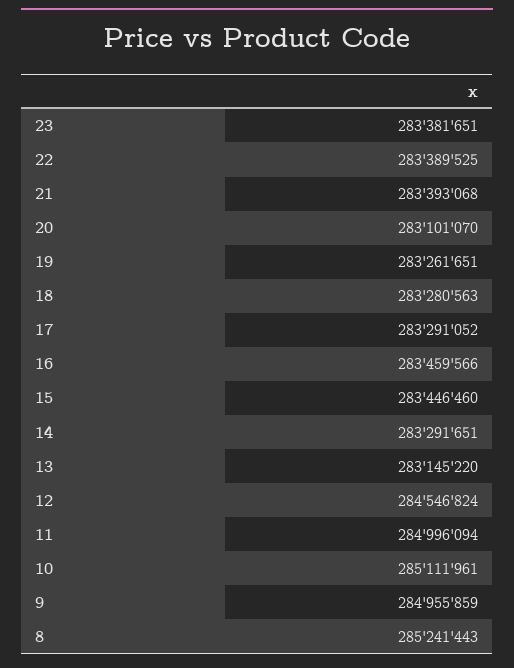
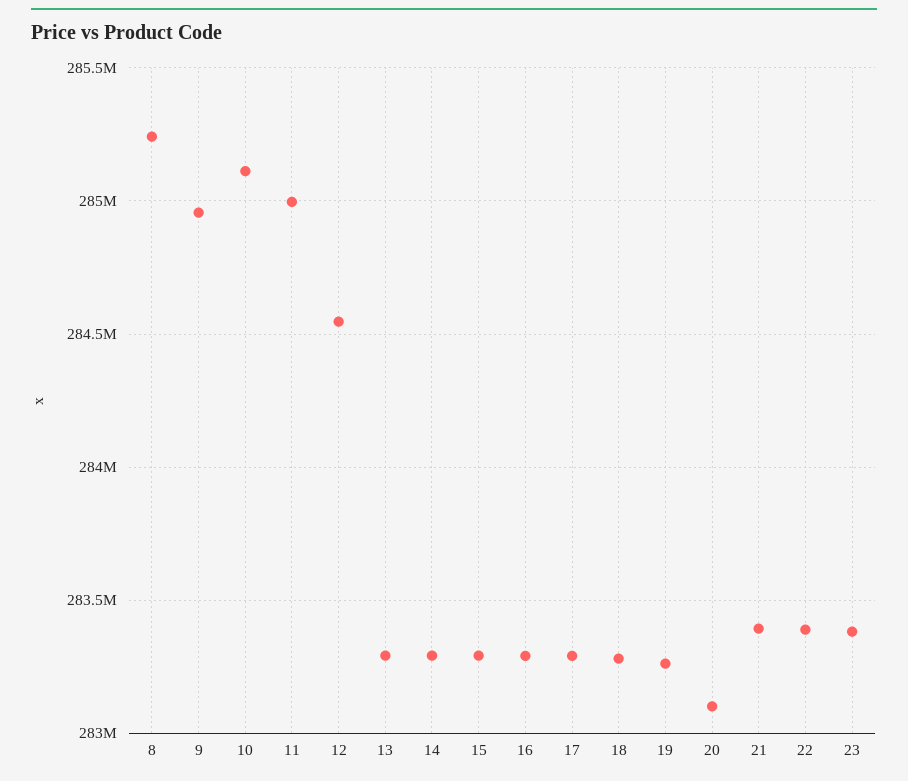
  {
    "23": 283381651,
    "22": 283389525,
    "21": 283393068,
    "20": 283101070,
    "19": 283261651,
    "18": 283280563,
    "17": 283291052,
-   "16": 283459566,
+   "16": 283300000,
-   "15": 283446460,
+   "15": 283300000,
    "14": 283291651,
-   "13": 283145220,
+   "13": 283300000,
    "12": 284546824,
    "11": 284996094,
    "10": 285111961,
    "9": 284955859,
    "8": 285241443
  }

